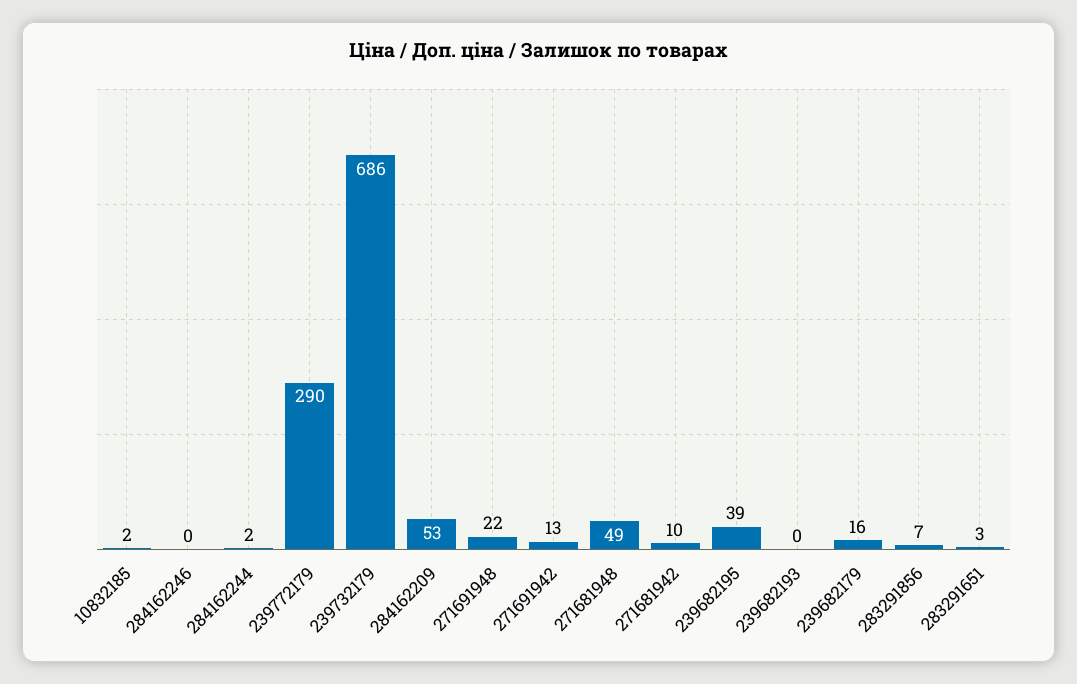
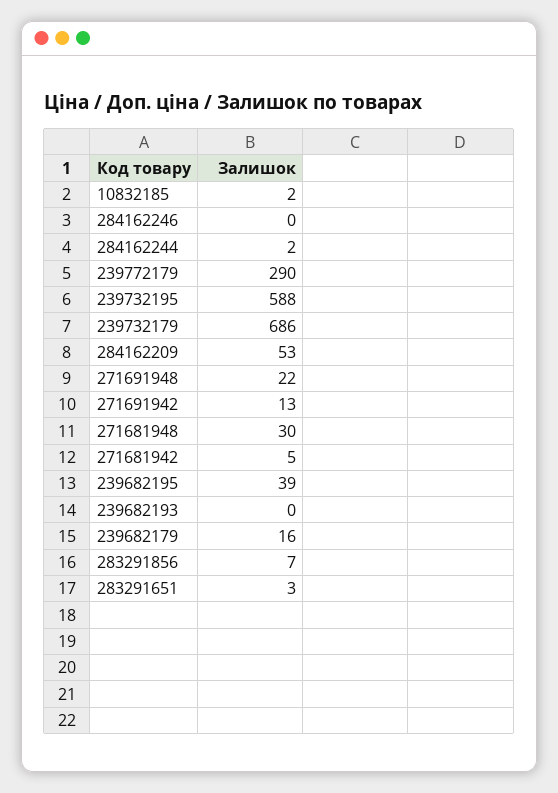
  {
    "10832185": 2,
    "284162246": 0,
    "284162244": 2,
    "239772179": 290,
    "239732179": 686,
    "284162209": 53,
    "271691948": 22,
    "271691942": 13,
-   "271681948": 49,
+   "271681948": 30,
-   "271681942": 10,
+   "271681942": 5,
    "239682195": 39,
    "239682193": 0,
    "239682179": 16,
    "283291856": 7,
-   "283291651": 3
+   "283291651": 3,
+   "239732195": 588
  }

